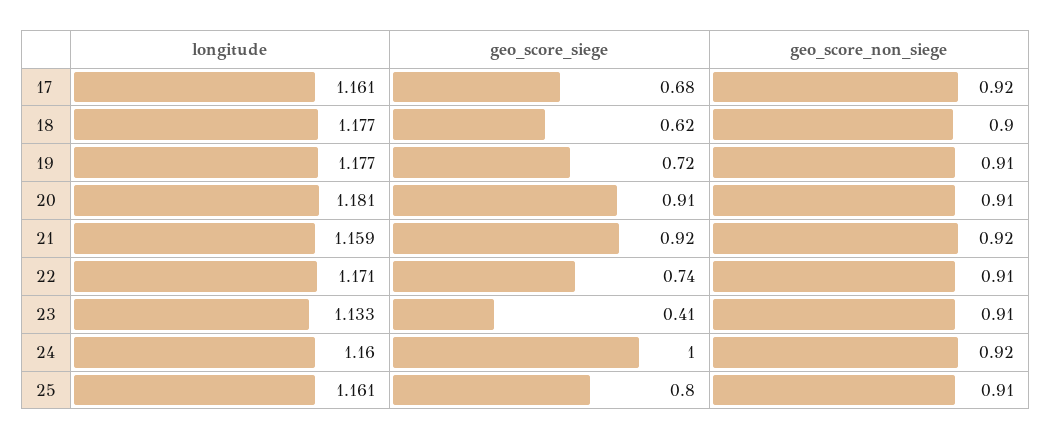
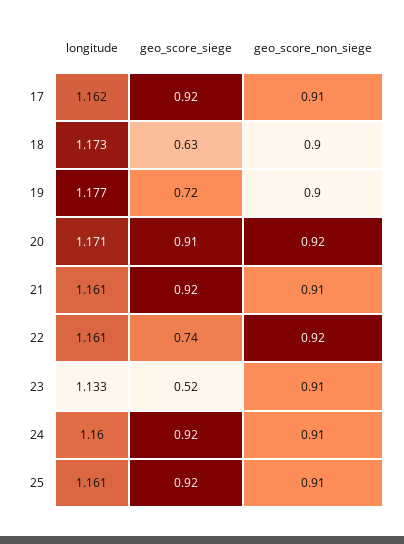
  {
    "longitude": {
-     "17": 1.161,
+     "17": 1.162,
-     "18": 1.177,
+     "18": 1.173,
      "19": 1.177,
-     "20": 1.181,
+     "20": 1.171,
-     "21": 1.159,
+     "21": 1.161,
-     "22": 1.171,
+     "22": 1.161,
      "23": 1.133,
      "24": 1.16,
      "25": 1.161
    },
    "geo_score_siege": {
-     "17": 0.68,
+     "17": 0.92,
-     "18": 0.62,
+     "18": 0.63,
      "19": 0.72,
      "20": 0.91,
      "21": 0.92,
      "22": 0.74,
-     "23": 0.41,
+     "23": 0.52,
-     "24": 1,
+     "24": 0.92,
-     "25": 0.8
+     "25": 0.92
    },
    "geo_score_non_siege": {
-     "17": 0.92,
+     "17": 0.91,
      "18": 0.9,
-     "19": 0.91,
+     "19": 0.9,
-     "20": 0.91,
+     "20": 0.92,
-     "21": 0.92,
+     "21": 0.91,
-     "22": 0.91,
+     "22": 0.92,
      "23": 0.91,
-     "24": 0.92,
+     "24": 0.91,
      "25": 0.91
    }
  }

